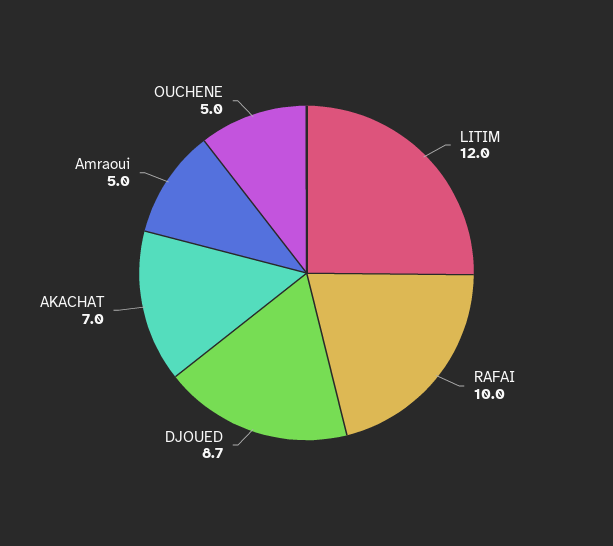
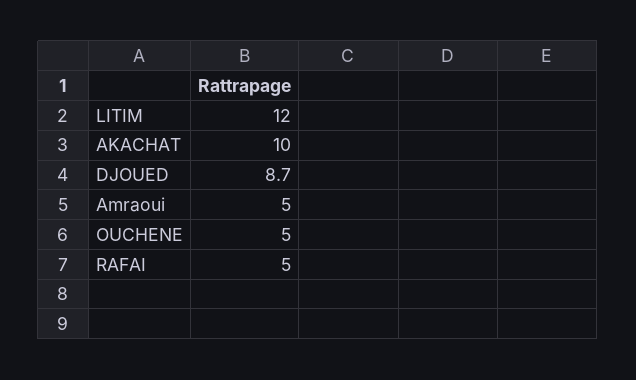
  {
    "LITIM": 12,
-   "RAFAI": 10,
+   "RAFAI": 5,
    "DJOUED": 8.7,
-   "AKACHAT": 7,
+   "AKACHAT": 10,
    "Amraoui": 5,
    "OUCHENE": 5
  }

